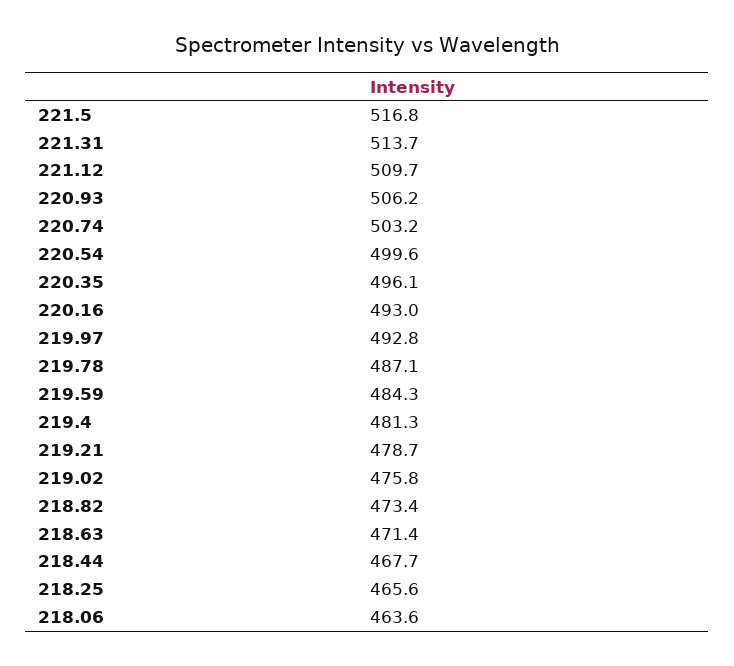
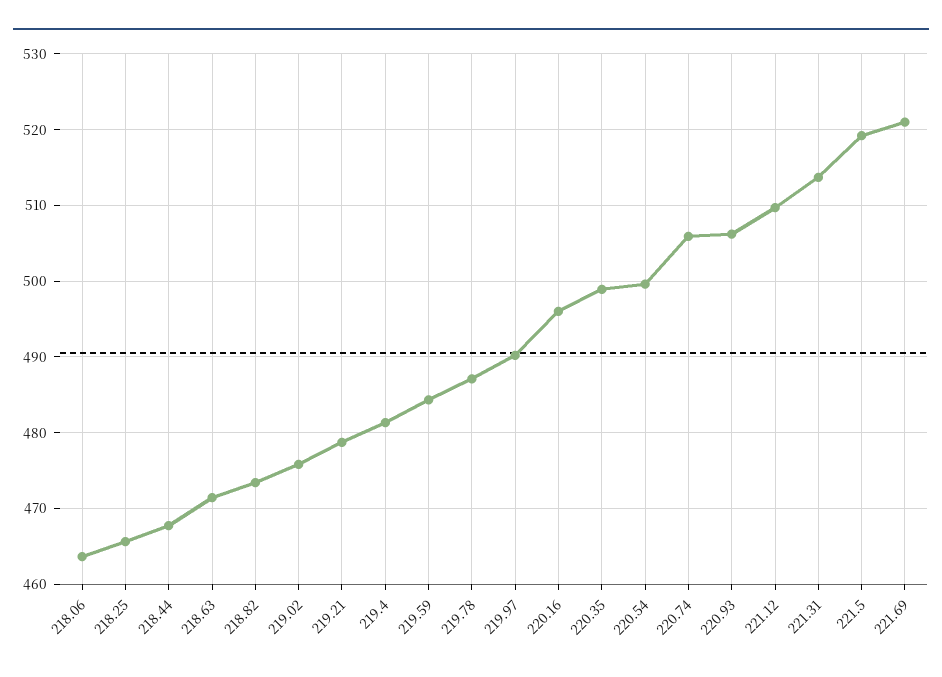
  {
-   "221.5": 516.8,
+   "221.5": 519,
    "221.31": 513.7,
    "221.12": 509.7,
    "220.93": 506.2,
-   "220.74": 503.2,
+   "220.74": 506,
    "220.54": 499.6,
-   "220.35": 496.1,
+   "220.35": 499,
-   "220.16": 493,
+   "220.16": 496,
-   "219.97": 492.8,
+   "219.97": 490,
    "219.78": 487.1,
    "219.59": 484.3,
    "219.4": 481.3,
    "219.21": 478.7,
    "219.02": 475.8,
    "218.82": 473.4,
    "218.63": 471.4,
    "218.44": 467.7,
    "218.25": 465.6,
-   "218.06": 463.6
+   "218.06": 463.6,
+   "221.69": 521
  }

